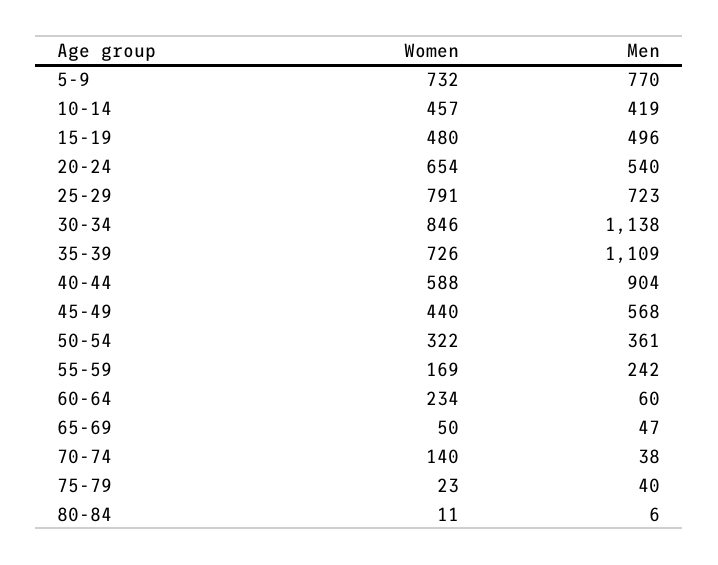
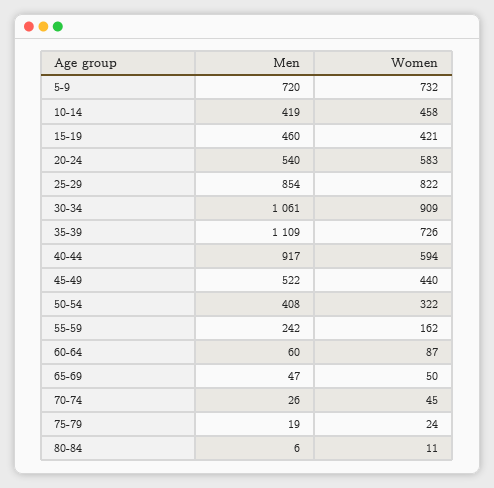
  {
    "Women": {
      "5-9": 732,
-     "10-14": 457,
+     "10-14": 458,
-     "15-19": 480,
+     "15-19": 421,
-     "20-24": 654,
+     "20-24": 583,
-     "25-29": 791,
+     "25-29": 822,
-     "30-34": 846,
+     "30-34": 909,
      "35-39": 726,
-     "40-44": 588,
+     "40-44": 594,
      "45-49": 440,
      "50-54": 322,
-     "55-59": 169,
+     "55-59": 162,
-     "60-64": 234,
+     "60-64": 87,
      "65-69": 50,
-     "70-74": 140,
+     "70-74": 45,
-     "75-79": 23,
+     "75-79": 24,
      "80-84": 11
    },
    "Men": {
-     "5-9": 770,
+     "5-9": 720,
      "10-14": 419,
-     "15-19": 496,
+     "15-19": 460,
      "20-24": 540,
-     "25-29": 723,
+     "25-29": 854,
-     "30-34": 1138,
+     "30-34": 1061,
      "35-39": 1109,
-     "40-44": 904,
+     "40-44": 917,
-     "45-49": 568,
+     "45-49": 522,
-     "50-54": 361,
+     "50-54": 408,
      "55-59": 242,
      "60-64": 60,
      "65-69": 47,
-     "70-74": 38,
+     "70-74": 26,
-     "75-79": 40,
+     "75-79": 19,
      "80-84": 6
    }
  }

